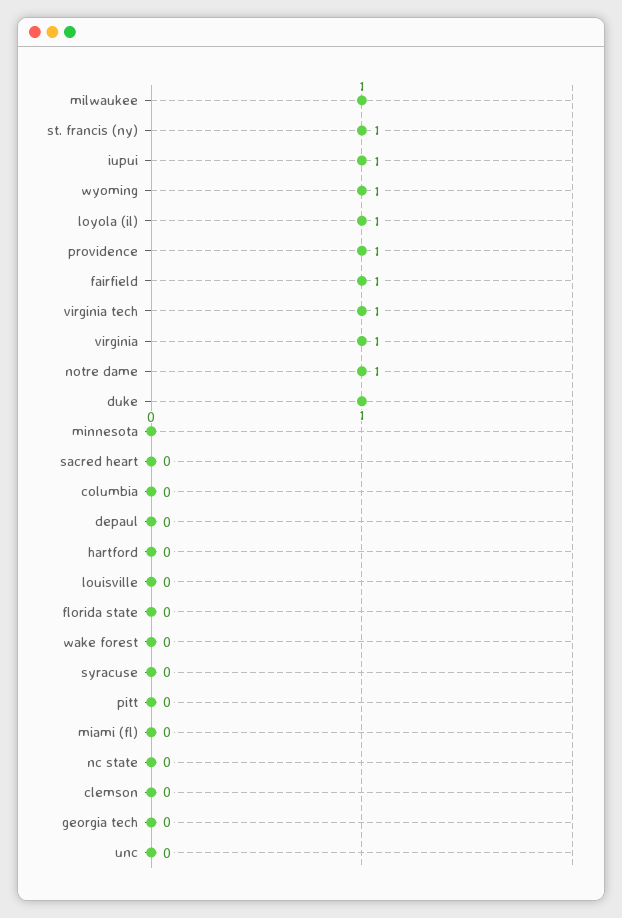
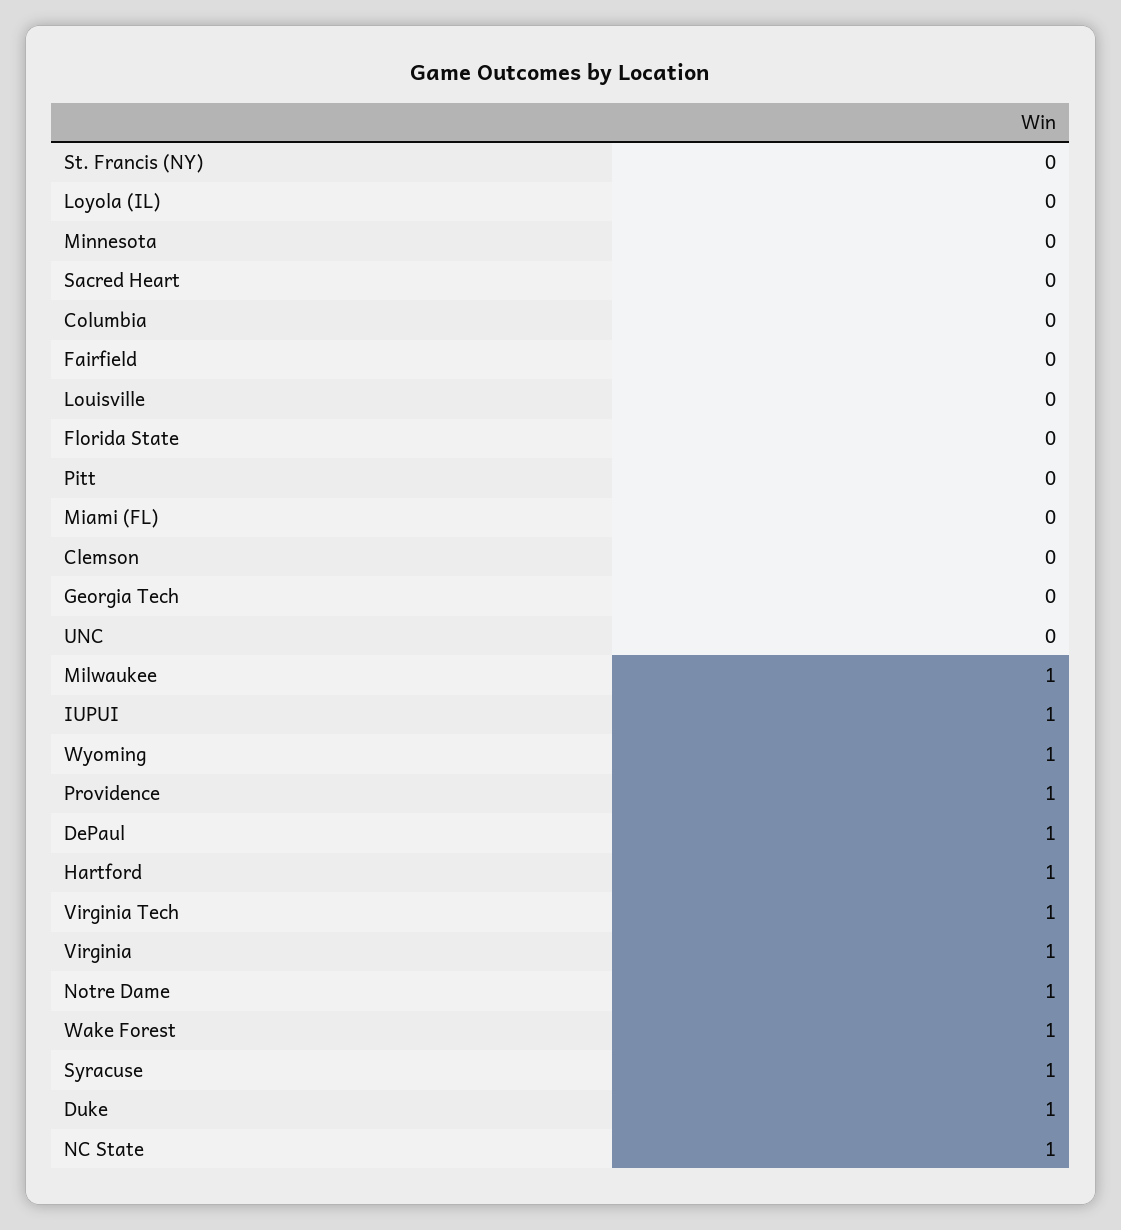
  {
    "milwaukee": 1,
-   "st. francis (ny)": 1,
+   "st. francis (ny)": 0,
    "iupui": 1,
    "wyoming": 1,
-   "loyola (il)": 1,
+   "loyola (il)": 0,
    "providence": 1,
-   "fairfield": 1,
+   "fairfield": 0,
    "virginia tech": 1,
    "virginia": 1,
    "notre dame": 1,
    "duke": 1,
    "minnesota": 0,
    "sacred heart": 0,
    "columbia": 0,
-   "depaul": 0,
+   "depaul": 1,
-   "hartford": 0,
+   "hartford": 1,
    "louisville": 0,
    "florida state": 0,
-   "wake forest": 0,
+   "wake forest": 1,
-   "syracuse": 0,
+   "syracuse": 1,
    "pitt": 0,
    "miami (fl)": 0,
-   "nc state": 0,
+   "nc state": 1,
    "clemson": 0,
    "georgia tech": 0,
    "unc": 0
  }

